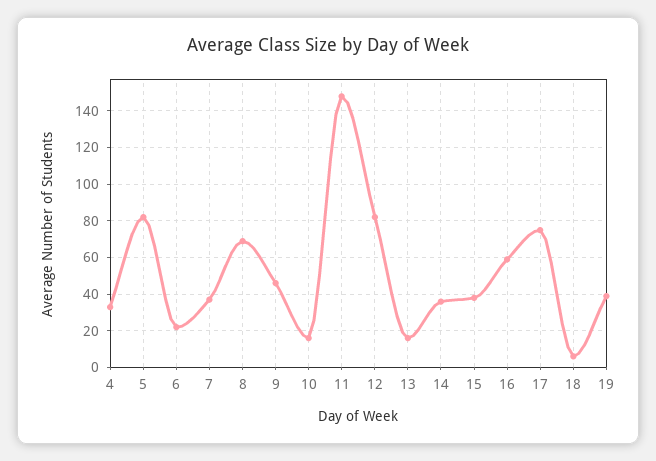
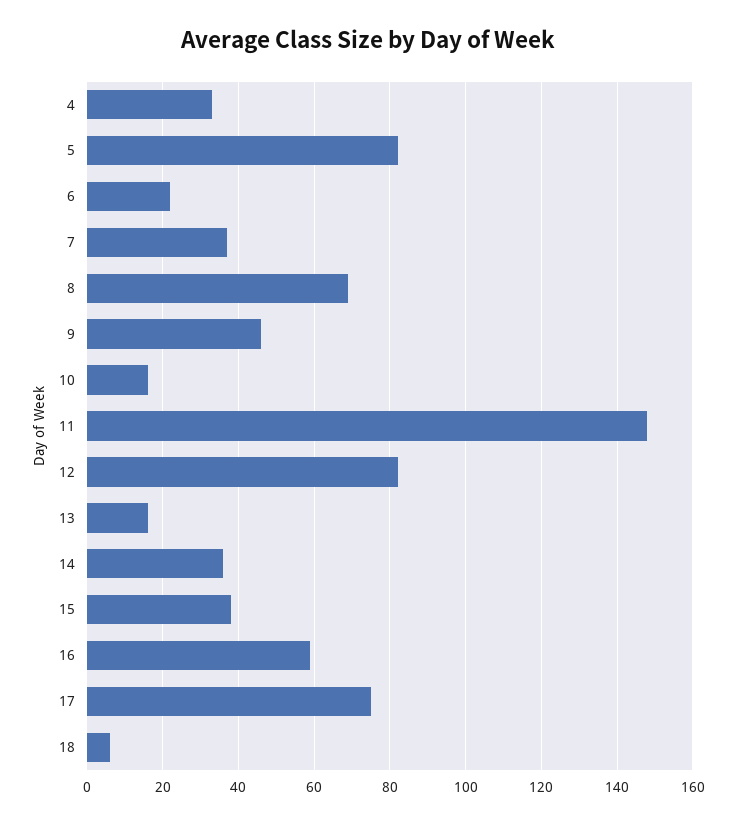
  {
    "4": 35,
    "5": 80,
    "6": 20,
    "7": 35,
    "8": 70,
    "9": 45,
    "10": 15,
    "11": 150,
    "12": 80,
    "13": 15,
    "14": 35,
    "15": 40,
    "16": 60,
    "17": 75,
-   "18": 5,
+   "18": 5
-   "19": 40
  }

